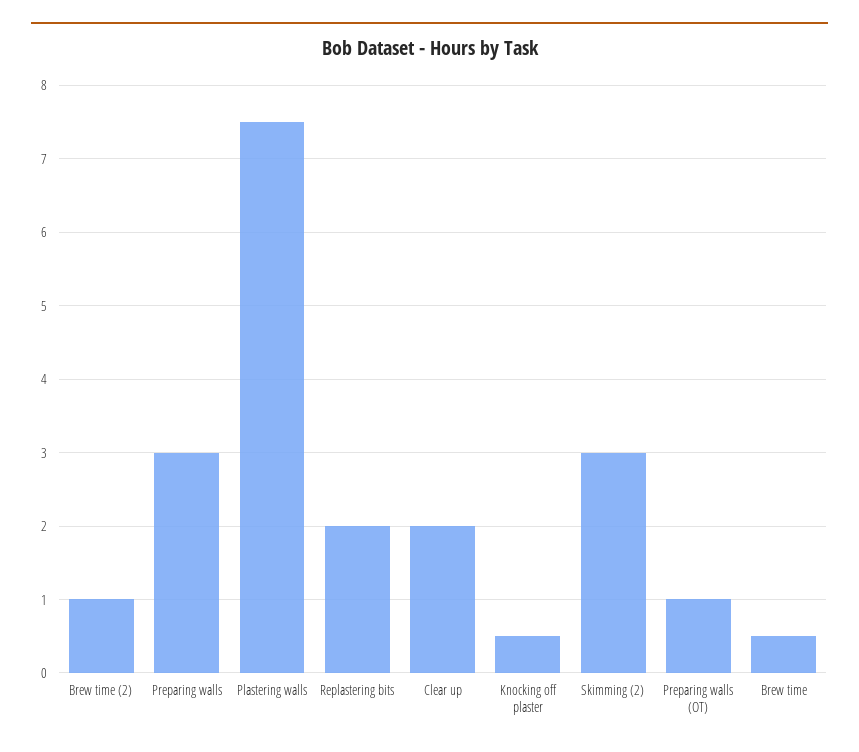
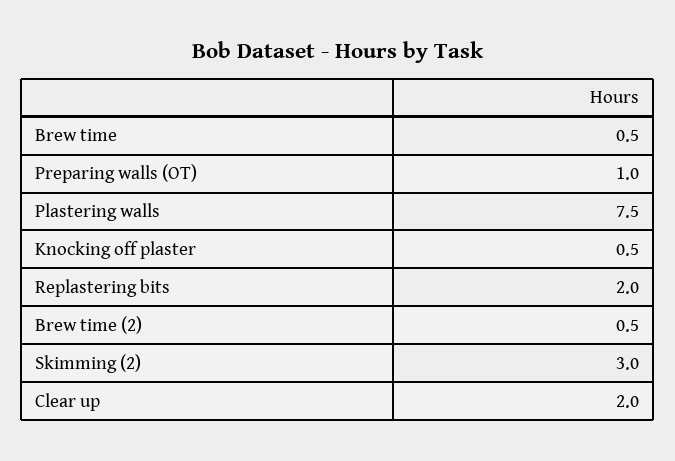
  {
-   "Brew time (2)": 1,
+   "Brew time (2)": 0.5,
-   "Preparing walls": 3,
    "Plastering walls": 7.5,
    "Replastering bits": 2,
    "Clear up": 2,
    "Knocking off plaster": 0.5,
    "Skimming (2)": 3,
    "Preparing walls (OT)": 1,
    "Brew time": 0.5
  }

